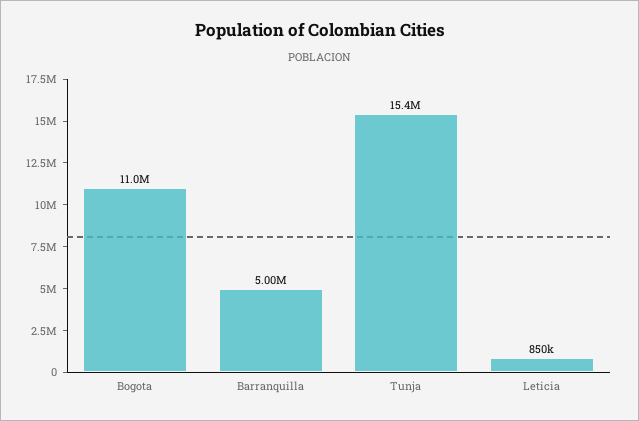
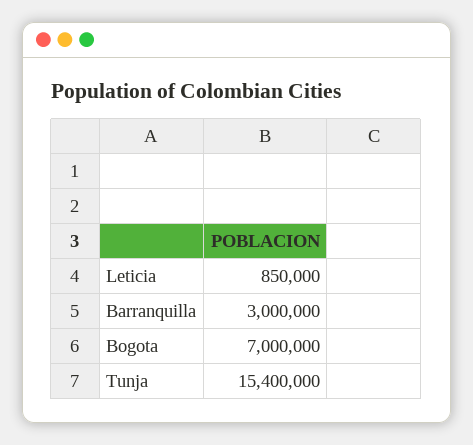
  {
-   "Bogota": 11000000,
+   "Bogota": 7000000,
-   "Barranquilla": 5000000,
+   "Barranquilla": 3000000,
    "Tunja": 15400000,
    "Leticia": 850000
  }

